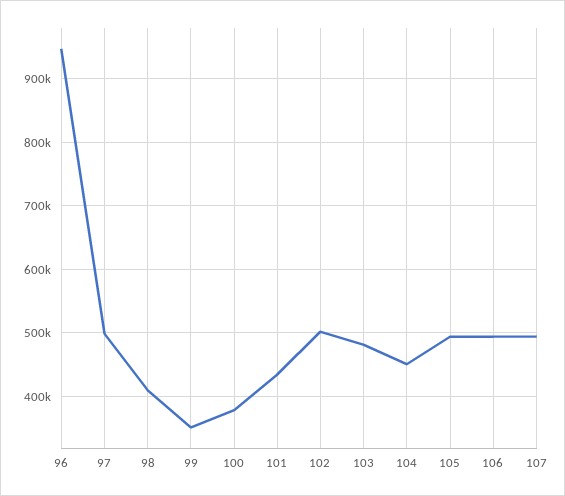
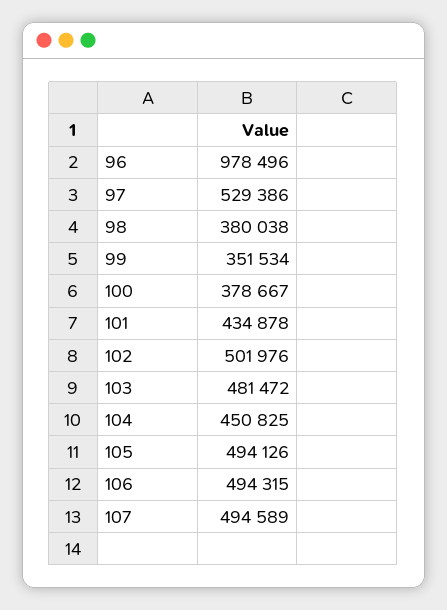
  {
-   "96": 950000,
+   "96": 978496,
-   "97": 500000,
+   "97": 529386,
-   "98": 410000,
+   "98": 380038,
    "99": 351534,
    "100": 378667,
    "101": 434878,
    "102": 501976,
    "103": 481472,
    "104": 450825,
    "105": 494126,
    "106": 494315,
    "107": 494589
  }

